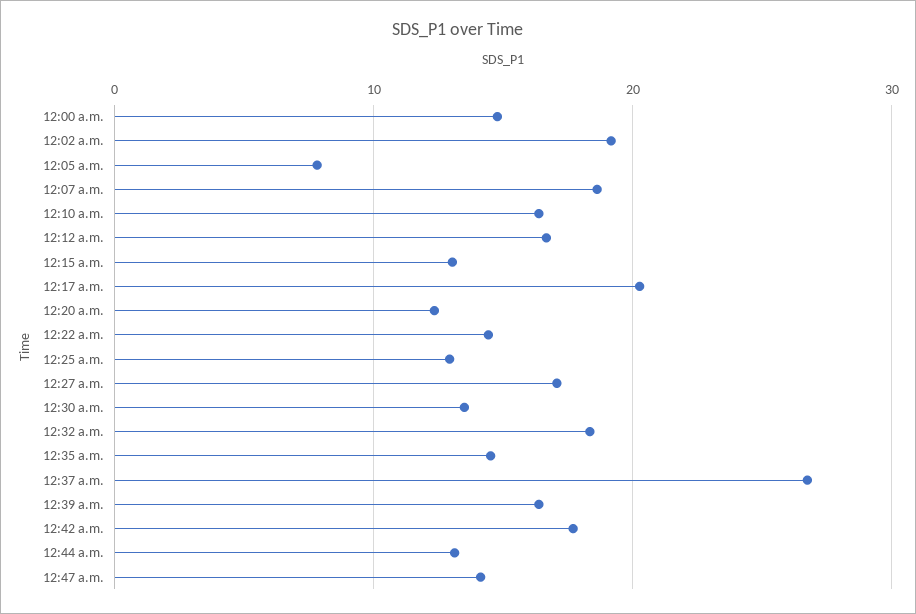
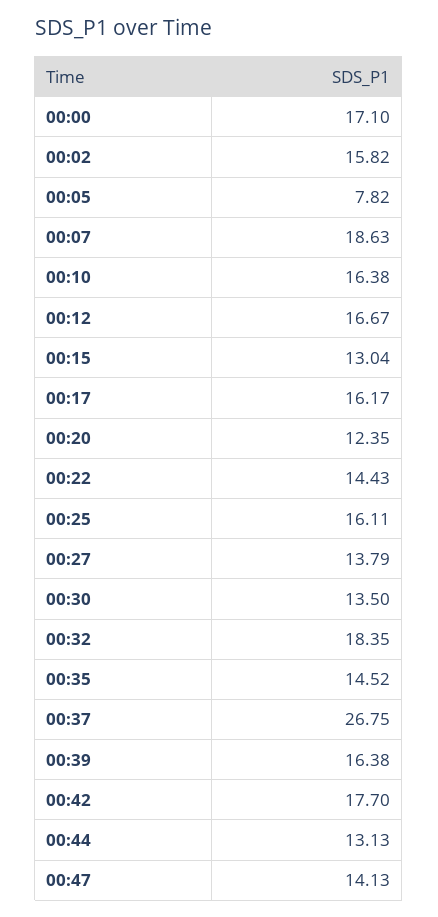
  {
-   "12:00 a.m.": 15,
+   "12:00 a.m.": 17.1,
-   "12:02 a.m.": 19,
+   "12:02 a.m.": 15.82,
    "12:05 a.m.": 7.82,
    "12:07 a.m.": 18.63,
    "12:10 a.m.": 16.38,
    "12:12 a.m.": 16.67,
    "12:15 a.m.": 13.04,
-   "12:17 a.m.": 20,
+   "12:17 a.m.": 16.17,
    "12:20 a.m.": 12.35,
    "12:22 a.m.": 14.43,
-   "12:25 a.m.": 13,
+   "12:25 a.m.": 16.11,
-   "12:27 a.m.": 17,
+   "12:27 a.m.": 13.79,
    "12:30 a.m.": 13.5,
    "12:32 a.m.": 18.35,
    "12:35 a.m.": 14.52,
    "12:37 a.m.": 26.75,
    "12:39 a.m.": 16.38,
    "12:42 a.m.": 17.7,
    "12:44 a.m.": 13.13,
    "12:47 a.m.": 14.13
  }

